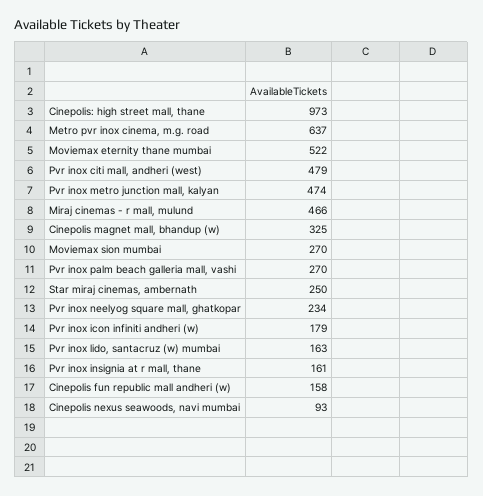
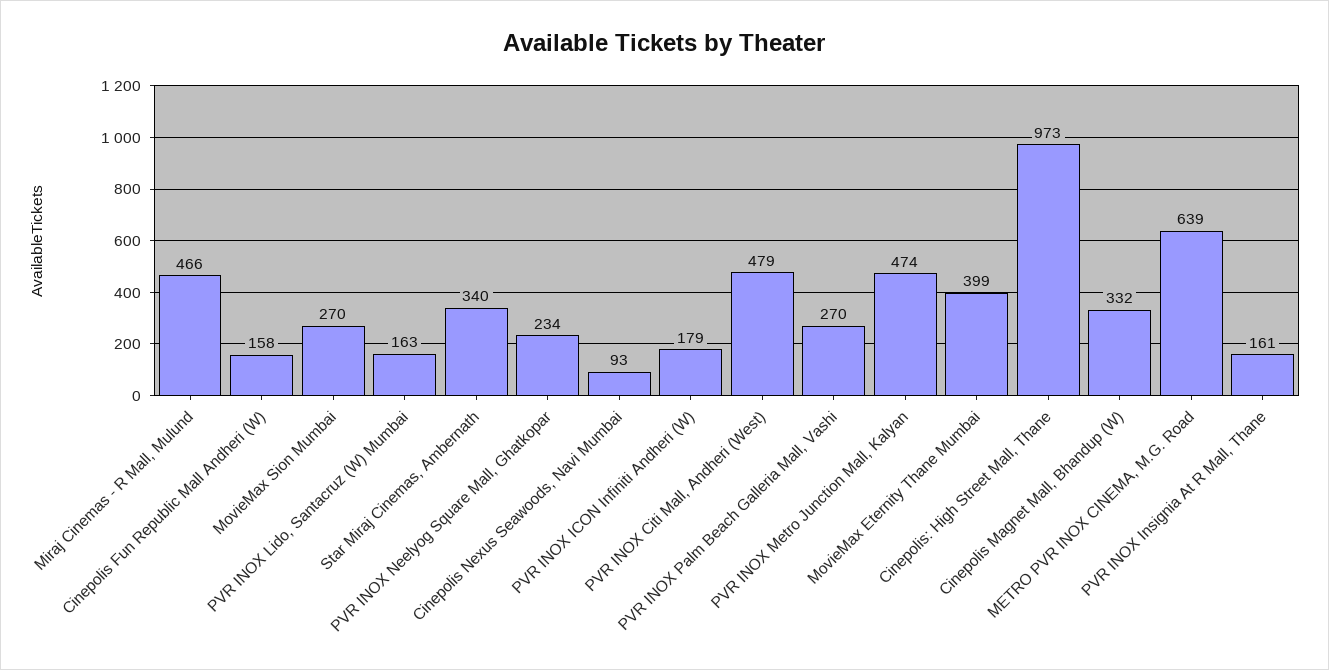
  {
    "Cinepolis: high street mall, thane": 973,
-   "Metro pvr inox cinema, m.g. road": 637,
+   "Metro pvr inox cinema, m.g. road": 639,
-   "Moviemax eternity thane mumbai": 522,
+   "Moviemax eternity thane mumbai": 399,
    "Pvr inox citi mall, andheri (west)": 479,
    "Pvr inox metro junction mall, kalyan": 474,
    "Miraj cinemas - r mall, mulund": 466,
-   "Cinepolis magnet mall, bhandup (w)": 325,
+   "Cinepolis magnet mall, bhandup (w)": 332,
    "Moviemax sion mumbai": 270,
    "Pvr inox palm beach galleria mall, vashi": 270,
-   "Star miraj cinemas, ambernath": 250,
+   "Star miraj cinemas, ambernath": 340,
    "Pvr inox neelyog square mall, ghatkopar": 234,
    "Pvr inox icon infiniti andheri (w)": 179,
    "Pvr inox lido, santacruz (w) mumbai": 163,
    "Pvr inox insignia at r mall, thane": 161,
    "Cinepolis fun republic mall andheri (w)": 158,
    "Cinepolis nexus seawoods, navi mumbai": 93
  }

